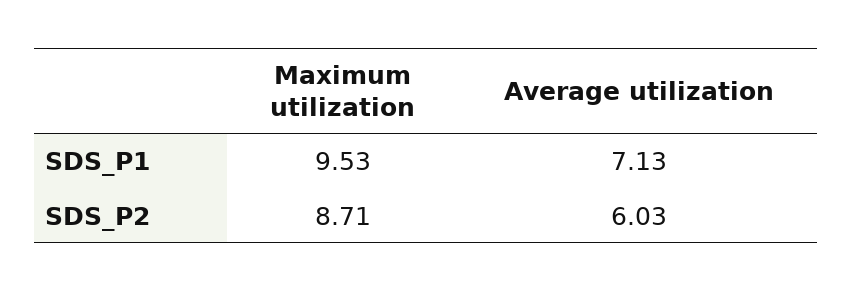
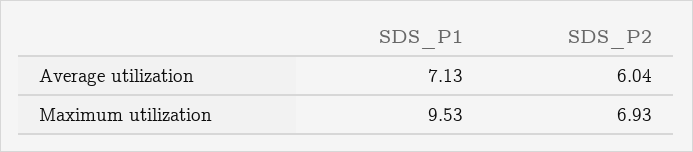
  {
    "Maximum utilization": {
      "SDS_P1": 9.53,
-     "SDS_P2": 8.71
+     "SDS_P2": 6.93
    },
    "Average utilization": {
      "SDS_P1": 7.13,
-     "SDS_P2": 6.03
+     "SDS_P2": 6.04
    }
  }

